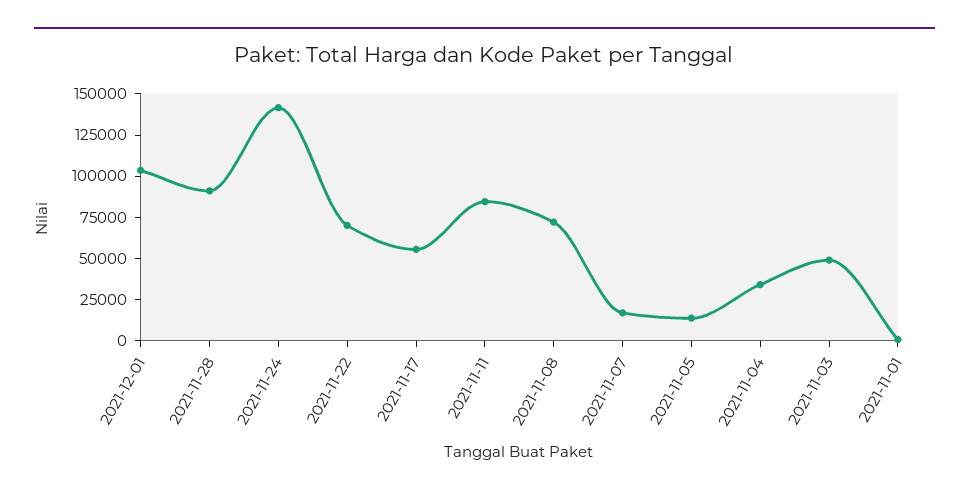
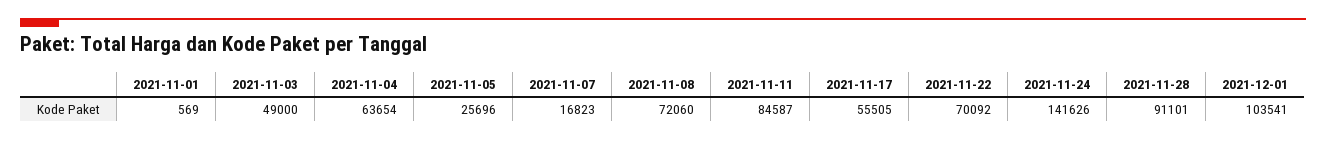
  {
    "2021-12-01": 103541,
    "2021-11-28": 91101,
    "2021-11-24": 141626,
    "2021-11-22": 70092,
    "2021-11-17": 55505,
    "2021-11-11": 84587,
    "2021-11-08": 72060,
    "2021-11-07": 16823,
-   "2021-11-05": 15000,
+   "2021-11-05": 25696,
-   "2021-11-04": 35000,
+   "2021-11-04": 63654,
    "2021-11-03": 49000,
    "2021-11-01": 569
  }

